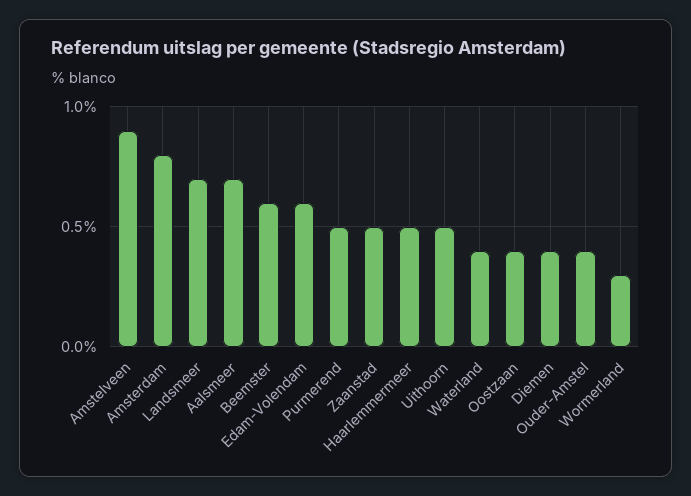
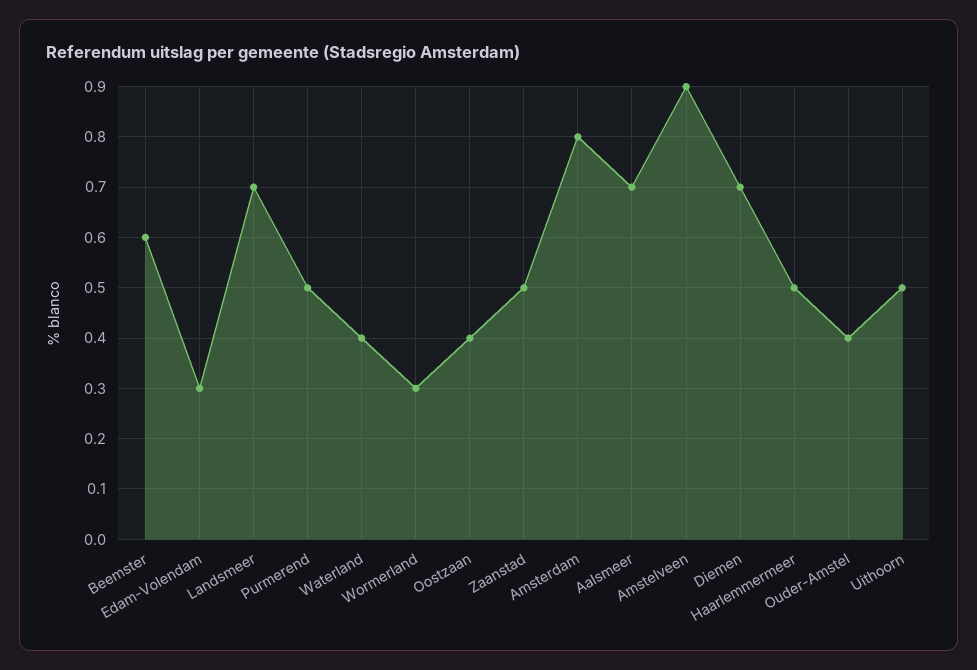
  {
    "Amstelveen": 0.9,
    "Amsterdam": 0.8,
    "Landsmeer": 0.7,
    "Aalsmeer": 0.7,
    "Beemster": 0.6,
-   "Edam-Volendam": 0.6,
+   "Edam-Volendam": 0.3,
    "Purmerend": 0.5,
    "Zaanstad": 0.5,
    "Haarlemmermeer": 0.5,
    "Uithoorn": 0.5,
    "Waterland": 0.4,
    "Oostzaan": 0.4,
-   "Diemen": 0.4,
+   "Diemen": 0.7,
    "Ouder-Amstel": 0.4,
    "Wormerland": 0.3
  }

